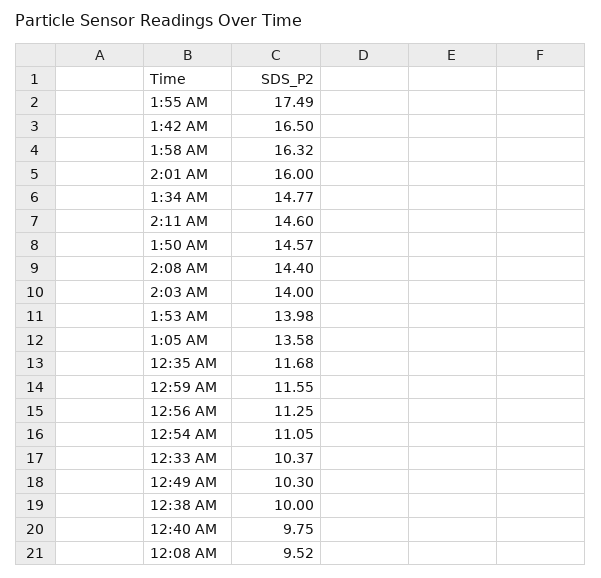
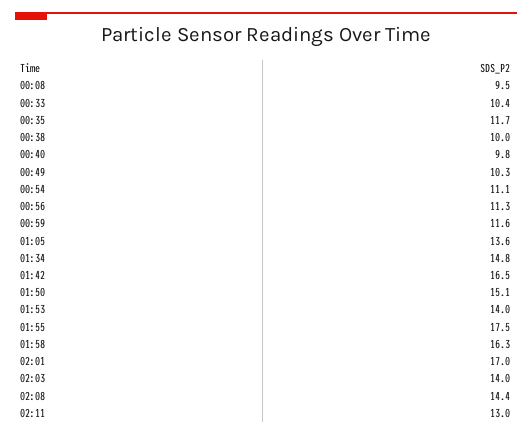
  {
    "1:55 AM": 17.49,
    "1:42 AM": 16.5,
    "1:58 AM": 16.32,
-   "2:01 AM": 16,
+   "2:01 AM": 17,
    "1:34 AM": 14.77,
-   "2:11 AM": 14.6,
+   "2:11 AM": 13,
-   "1:50 AM": 14.57,
+   "1:50 AM": 15.1,
    "2:08 AM": 14.4,
    "2:03 AM": 14,
    "1:53 AM": 13.98,
    "1:05 AM": 13.58,
    "12:35 AM": 11.68,
    "12:59 AM": 11.55,
    "12:56 AM": 11.25,
    "12:54 AM": 11.05,
    "12:33 AM": 10.37,
    "12:49 AM": 10.3,
    "12:38 AM": 10,
    "12:40 AM": 9.75,
    "12:08 AM": 9.52
  }

